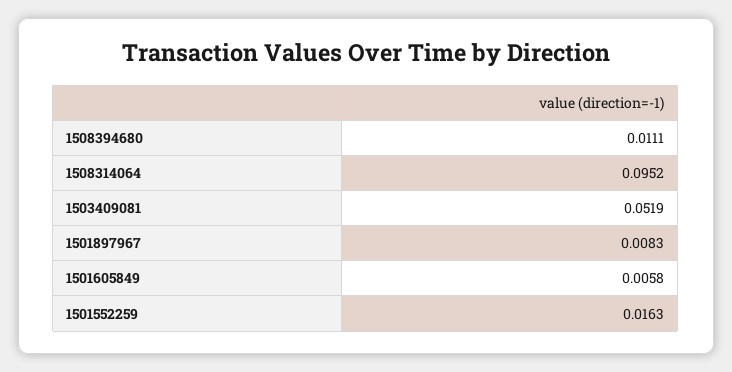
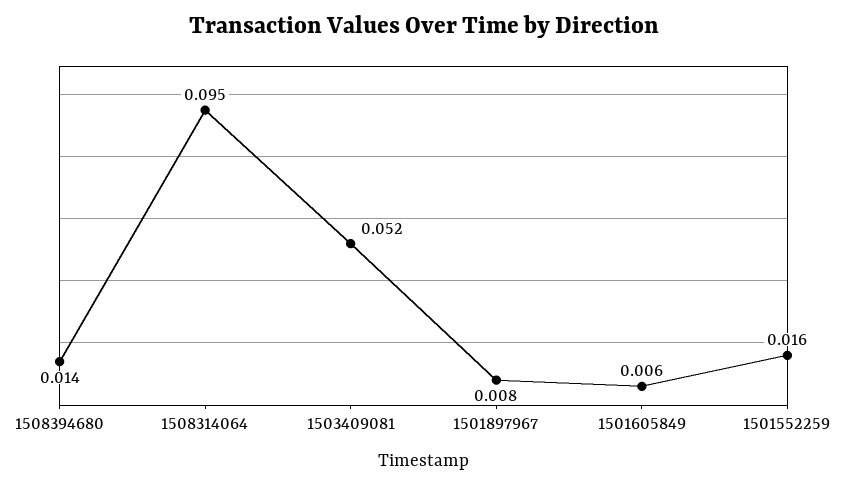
  {
-   "1508394680": 0.0111,
+   "1508394680": 0.014,
    "1508314064": 0.0952,
    "1503409081": 0.0519,
    "1501897967": 0.0083,
    "1501605849": 0.0058,
    "1501552259": 0.0163
  }

